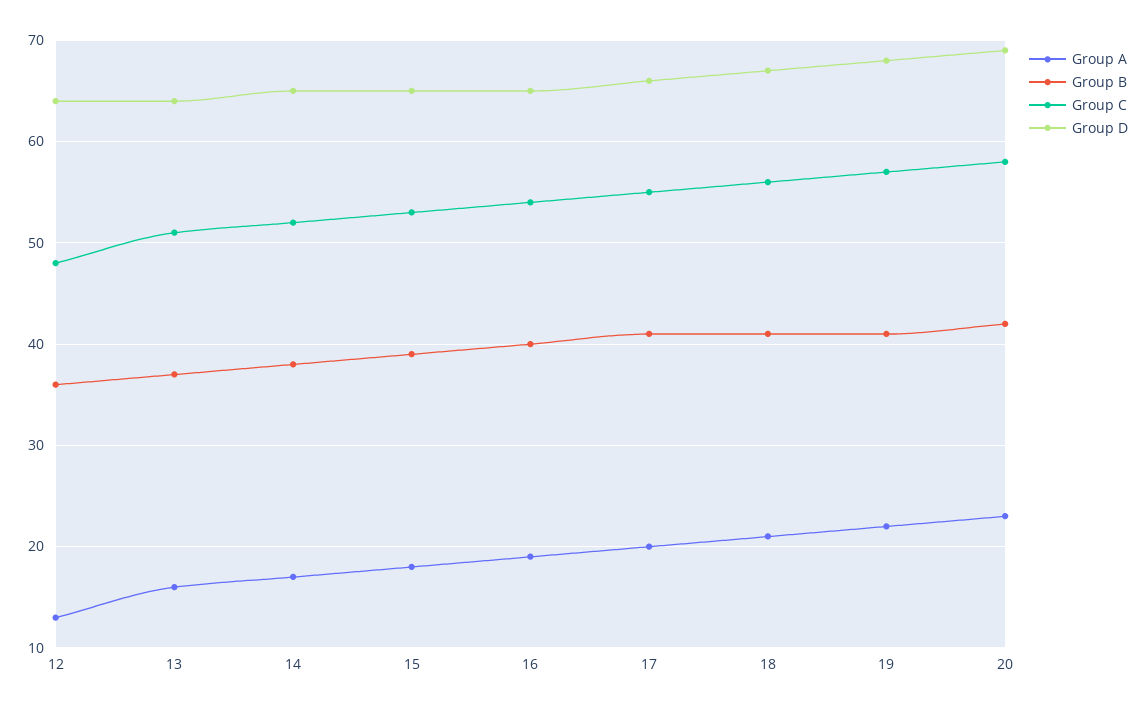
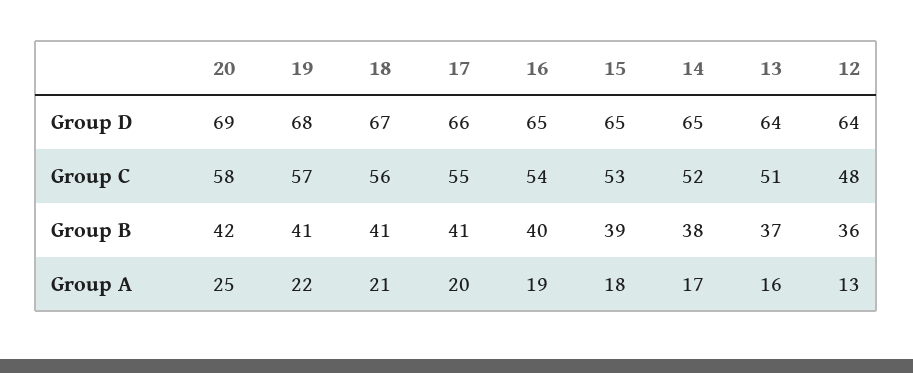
  {
    "Group A": {
      "12": 13,
      "13": 16,
      "14": 17,
      "15": 18,
      "16": 19,
      "17": 20,
      "18": 21,
      "19": 22,
-     "20": 23
+     "20": 25
    },
    "Group B": {
      "12": 36,
      "13": 37,
      "14": 38,
      "15": 39,
      "16": 40,
      "17": 41,
      "18": 41,
      "19": 41,
      "20": 42
    },
    "Group C": {
      "12": 48,
      "13": 51,
      "14": 52,
      "15": 53,
      "16": 54,
      "17": 55,
      "18": 56,
      "19": 57,
      "20": 58
    },
    "Group D": {
      "12": 64,
      "13": 64,
      "14": 65,
      "15": 65,
      "16": 65,
      "17": 66,
      "18": 67,
      "19": 68,
      "20": 69
    }
  }

